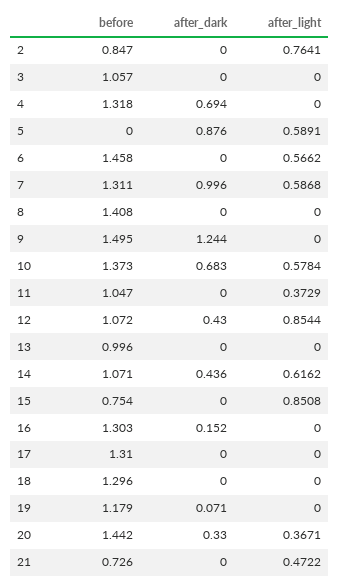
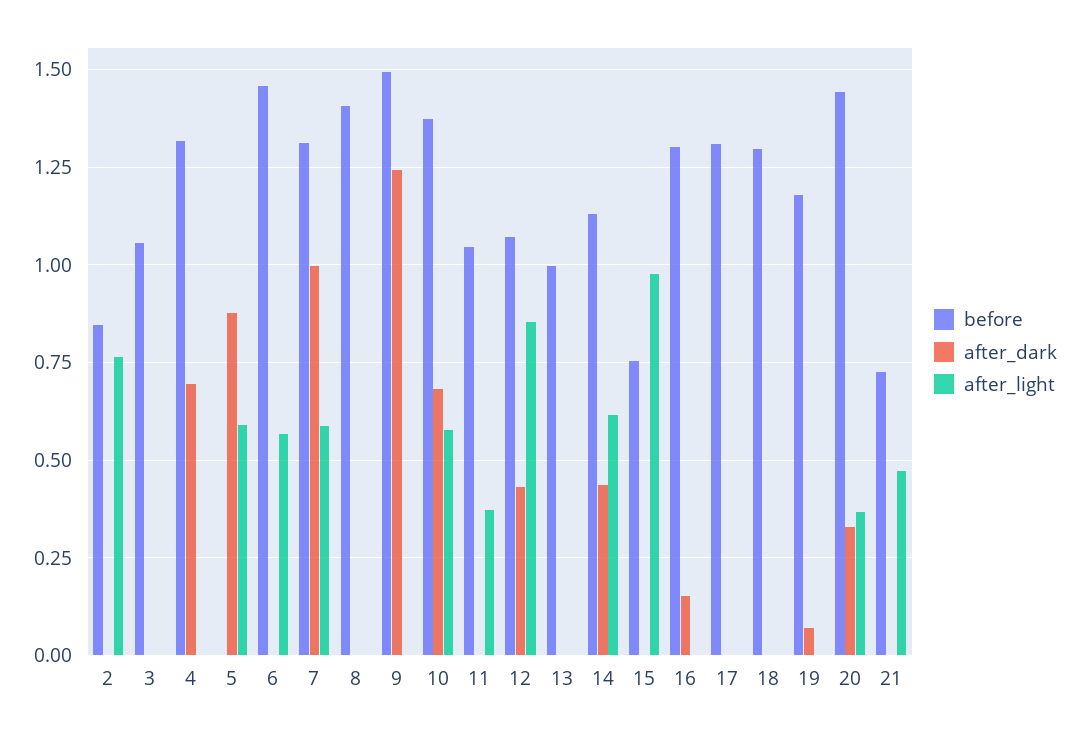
  {
    "before": {
      "2": 0.847,
      "3": 1.057,
      "4": 1.318,
      "5": 0,
      "6": 1.458,
      "7": 1.311,
      "8": 1.408,
      "9": 1.495,
      "10": 1.373,
      "11": 1.047,
      "12": 1.072,
      "13": 0.996,
-     "14": 1.071,
+     "14": 1.125,
      "15": 0.754,
      "16": 1.303,
      "17": 1.31,
      "18": 1.296,
      "19": 1.179,
      "20": 1.442,
      "21": 0.726
    },
    "after_dark": {
      "2": 0,
      "3": 0,
      "4": 0.694,
      "5": 0.876,
      "6": 0,
      "7": 0.996,
      "8": 0,
      "9": 1.244,
      "10": 0.683,
      "11": 0,
      "12": 0.43,
      "13": 0,
      "14": 0.436,
      "15": 0,
      "16": 0.152,
      "17": 0,
      "18": 0,
      "19": 0.071,
      "20": 0.33,
      "21": 0
    },
    "after_light": {
      "2": 0.7641,
      "3": 0,
      "4": 0,
      "5": 0.5891,
      "6": 0.5662,
      "7": 0.5868,
      "8": 0,
      "9": 0,
      "10": 0.5784,
      "11": 0.3729,
      "12": 0.8544,
      "13": 0,
      "14": 0.6162,
-     "15": 0.8508,
+     "15": 0.975,
      "16": 0,
      "17": 0,
      "18": 0,
      "19": 0,
      "20": 0.3671,
      "21": 0.4722
    }
  }

